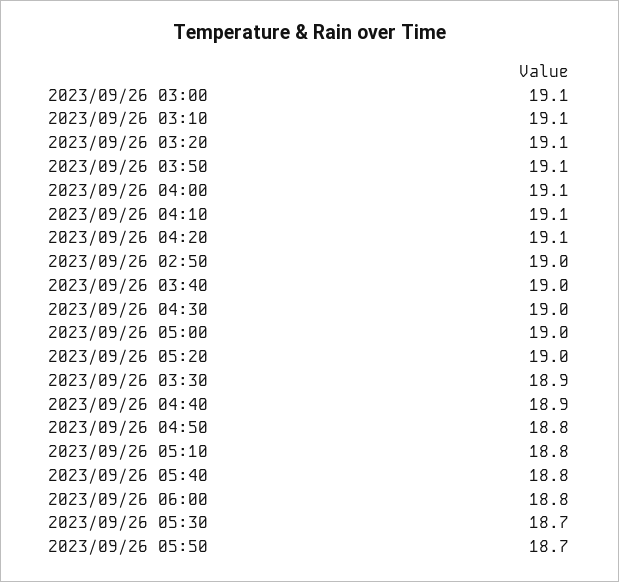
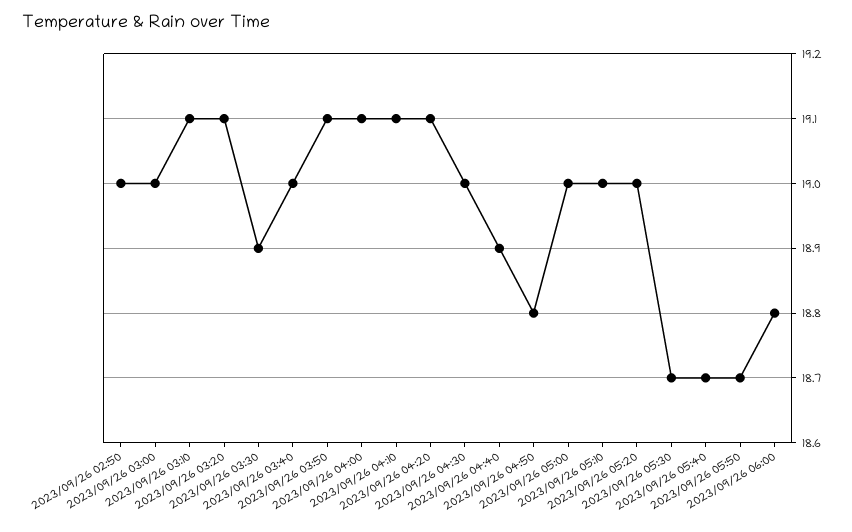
  {
-   "2023/09/26 03:00": 19.1,
+   "2023/09/26 03:00": 19,
    "2023/09/26 03:10": 19.1,
    "2023/09/26 03:20": 19.1,
    "2023/09/26 03:50": 19.1,
    "2023/09/26 04:00": 19.1,
    "2023/09/26 04:10": 19.1,
    "2023/09/26 04:20": 19.1,
    "2023/09/26 02:50": 19,
    "2023/09/26 03:40": 19,
    "2023/09/26 04:30": 19,
    "2023/09/26 05:00": 19,
    "2023/09/26 05:20": 19,
    "2023/09/26 03:30": 18.9,
    "2023/09/26 04:40": 18.9,
    "2023/09/26 04:50": 18.8,
-   "2023/09/26 05:10": 18.8,
+   "2023/09/26 05:10": 19,
-   "2023/09/26 05:40": 18.8,
+   "2023/09/26 05:40": 18.7,
    "2023/09/26 06:00": 18.8,
    "2023/09/26 05:30": 18.7,
    "2023/09/26 05:50": 18.7
  }

